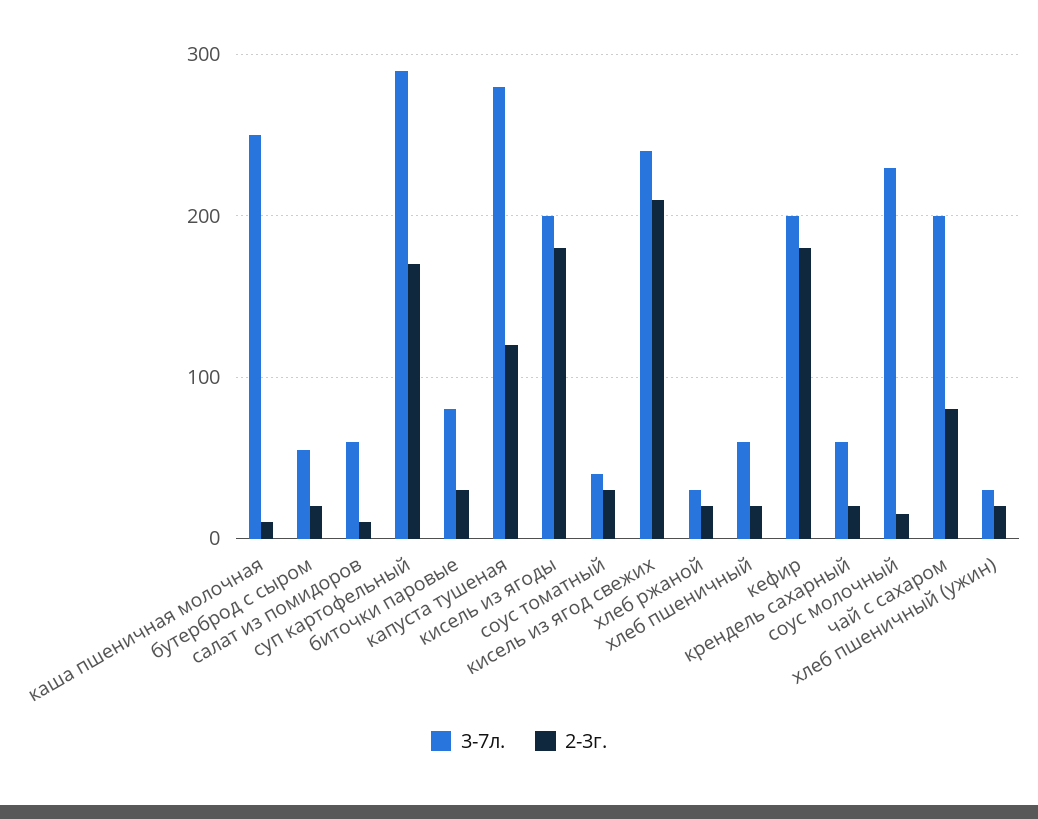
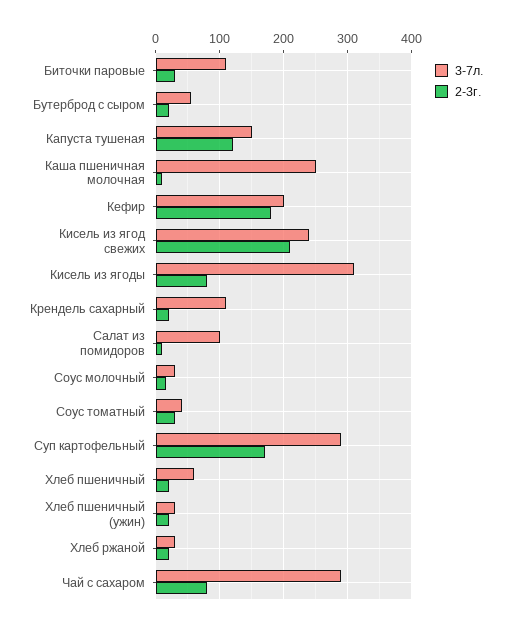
  {
    "3-7л.": {
      "каша пшеничная молочная": 250,
      "бутерброд с сыром": 60,
-     "салат из помидоров": 60,
+     "салат из помидоров": 100,
      "суп картофельный": 290,
-     "биточки паровые": 80,
+     "биточки паровые": 110,
-     "капуста тушеная": 280,
+     "капуста тушеная": 150,
-     "кисель из ягоды": 200,
+     "кисель из ягоды": 310,
      "соус томатный": 40,
      "кисель из ягод свежих": 240,
      "хлеб ржаной": 30,
      "хлеб пшеничный": 60,
      "кефир": 200,
-     "крендель сахарный": 60,
+     "крендель сахарный": 110,
-     "соус молочный": 230,
+     "соус молочный": 30,
-     "чай с сахаром": 200,
+     "чай с сахаром": 290,
      "хлеб пшеничный (ужин)": 30
    },
    "2-3г.": {
      "каша пшеничная молочная": 10,
      "бутерброд с сыром": 20,
      "салат из помидоров": 10,
      "суп картофельный": 170,
      "биточки паровые": 30,
      "капуста тушеная": 120,
-     "кисель из ягоды": 180,
+     "кисель из ягоды": 80,
      "соус томатный": 30,
      "кисель из ягод свежих": 210,
      "хлеб ржаной": 20,
      "хлеб пшеничный": 20,
      "кефир": 180,
      "крендель сахарный": 20,
      "соус молочный": 20,
      "чай с сахаром": 80,
      "хлеб пшеничный (ужин)": 20
    }
  }

